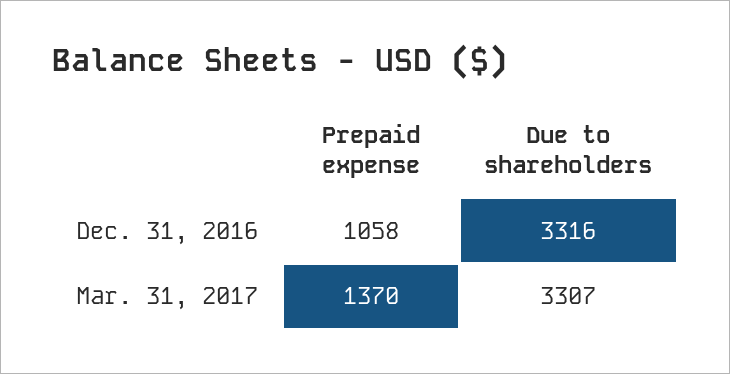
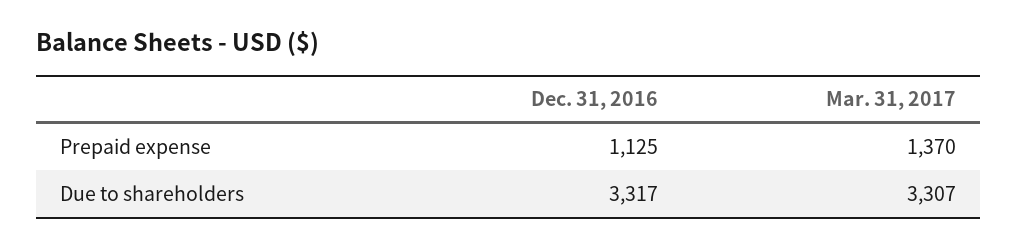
  {
    "Prepaid expense": {
-     "Dec. 31, 2016": 1058,
+     "Dec. 31, 2016": 1125,
      "Mar. 31, 2017": 1370
    },
    "Due to shareholders": {
-     "Dec. 31, 2016": 3316,
+     "Dec. 31, 2016": 3317,
      "Mar. 31, 2017": 3307
    }
  }

